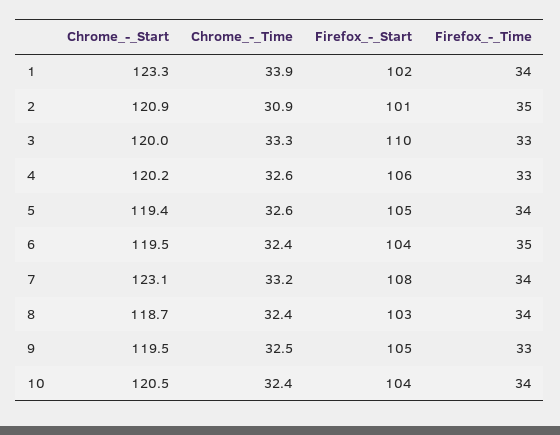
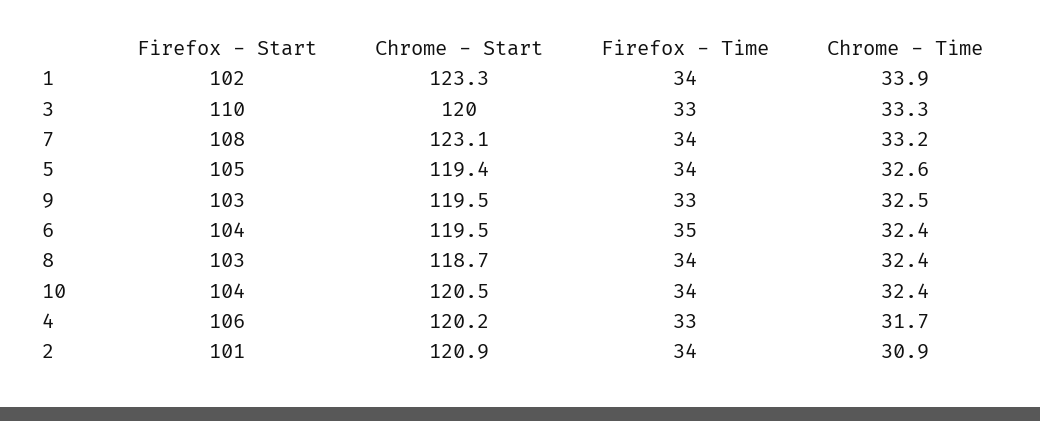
  {
    "Chrome_-_Start": {
      "1": 123.3,
      "2": 120.9,
      "3": 120,
      "4": 120.2,
      "5": 119.4,
      "6": 119.5,
      "7": 123.1,
      "8": 118.7,
      "9": 119.5,
      "10": 120.5
    },
    "Chrome_-_Time": {
      "1": 33.9,
      "2": 30.9,
      "3": 33.3,
-     "4": 32.6,
+     "4": 31.7,
      "5": 32.6,
      "6": 32.4,
      "7": 33.2,
      "8": 32.4,
      "9": 32.5,
      "10": 32.4
    },
    "Firefox_-_Start": {
      "1": 102,
      "2": 101,
      "3": 110,
      "4": 106,
      "5": 105,
      "6": 104,
      "7": 108,
      "8": 103,
-     "9": 105,
+     "9": 103,
      "10": 104
    },
    "Firefox_-_Time": {
      "1": 34,
-     "2": 35,
+     "2": 34,
      "3": 33,
      "4": 33,
      "5": 34,
      "6": 35,
      "7": 34,
      "8": 34,
      "9": 33,
      "10": 34
    }
  }

